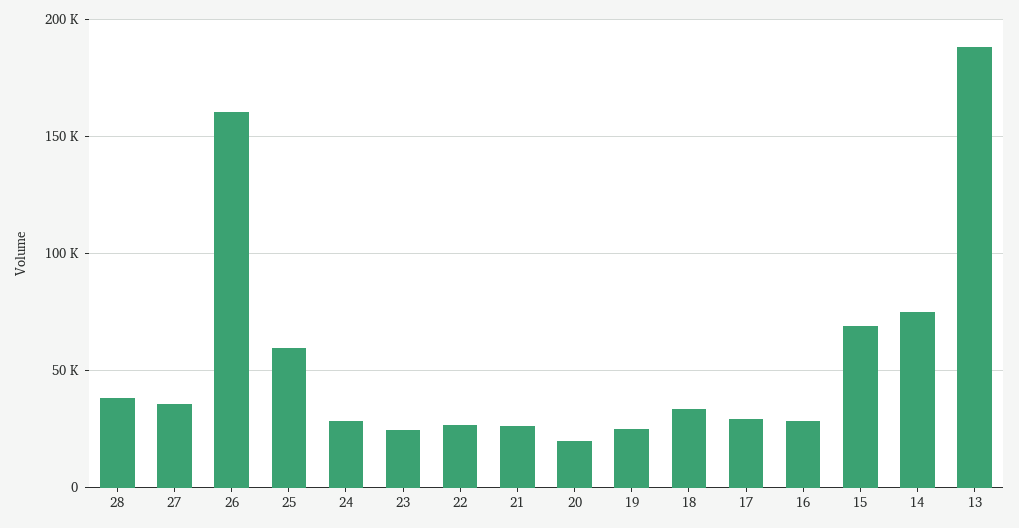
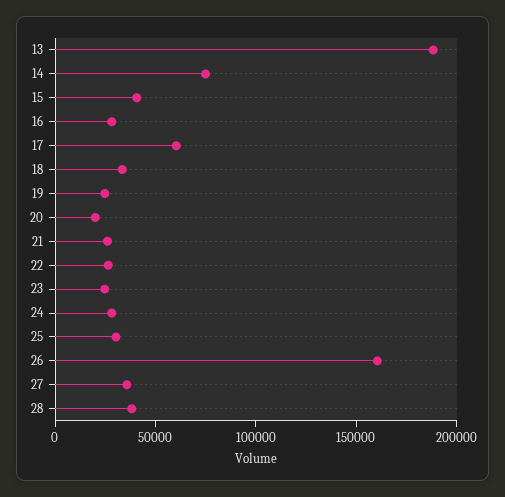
  {
    "28": 40000,
    "27": 35000,
    "26": 160000,
-   "25": 60000,
+   "25": 30000,
    "24": 30000,
    "23": 25000,
    "22": 25000,
    "21": 25000,
    "20": 20000,
    "19": 25000,
    "18": 35000,
-   "17": 30000,
+   "17": 60000,
    "16": 30000,
-   "15": 70000,
+   "15": 40000,
    "14": 75000,
    "13": 190000
  }

